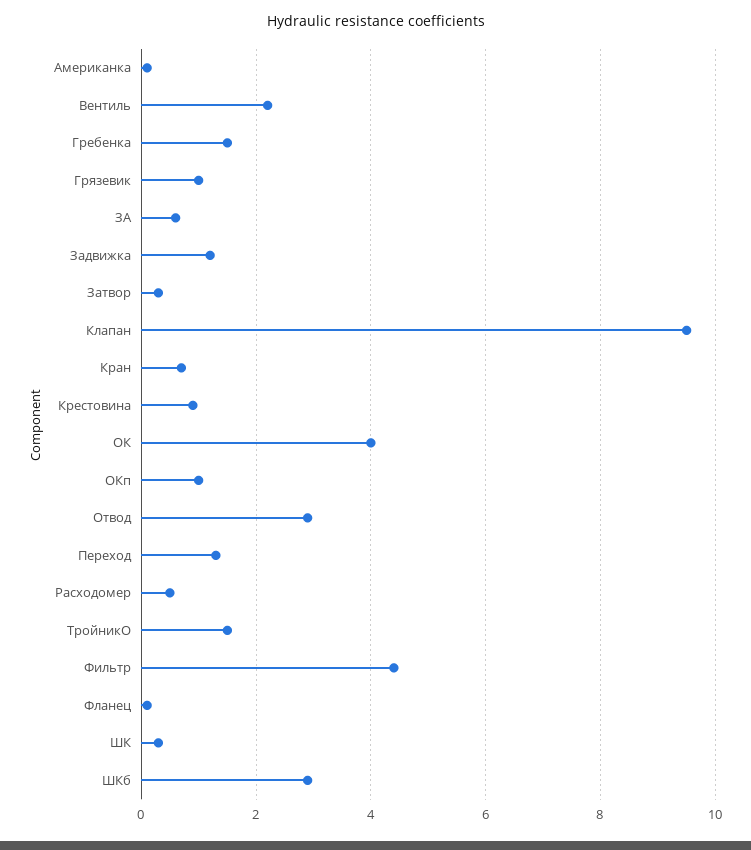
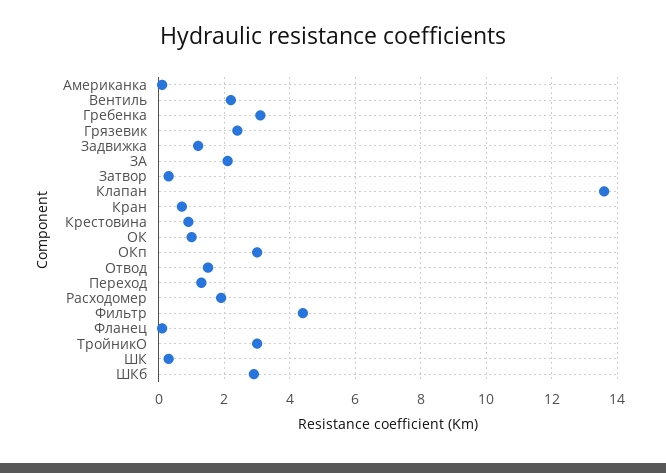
  {
    "Американка": 0,
    "Вентиль": 2,
-   "Гребенка": 1.5,
+   "Гребенка": 3,
-   "Грязевик": 1,
+   "Грязевик": 2.5,
-   "ЗА": 0.5,
+   "ЗА": 2,
    "Задвижка": 1,
    "Затвор": 0.5,
-   "Клапан": 9.5,
+   "Клапан": 13.5,
    "Кран": 0.5,
    "Крестовина": 1,
-   "ОК": 4,
+   "ОК": 1,
-   "ОКп": 1,
+   "ОКп": 3,
-   "Отвод": 3,
+   "Отвод": 1.5,
    "Переход": 1.5,
-   "Расходомер": 0.5,
+   "Расходомер": 2,
-   "ТройникО": 1.5,
+   "ТройникО": 3,
    "Фильтр": 4.5,
    "Фланец": 0,
    "ШК": 0.5,
    "ШКб": 3
  }

